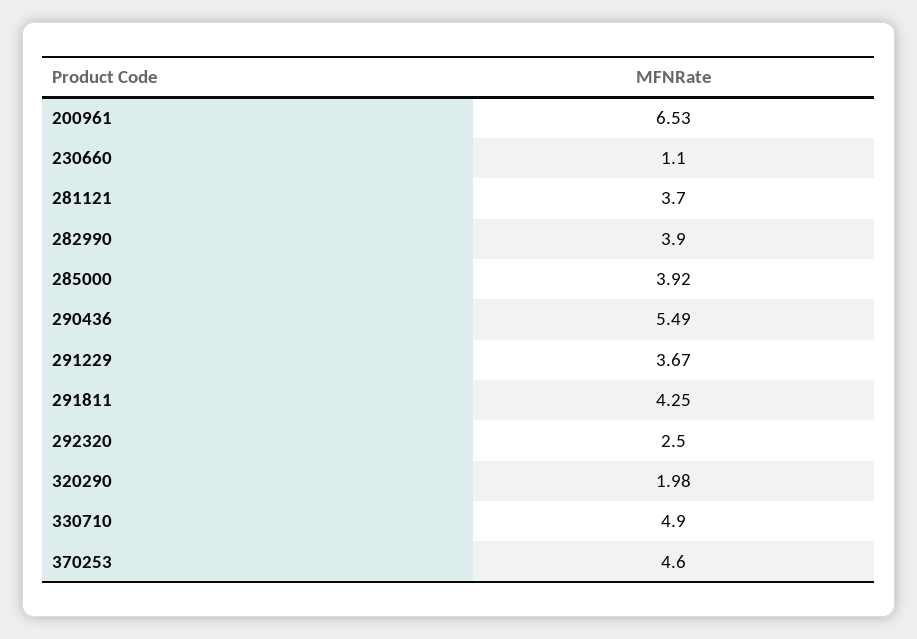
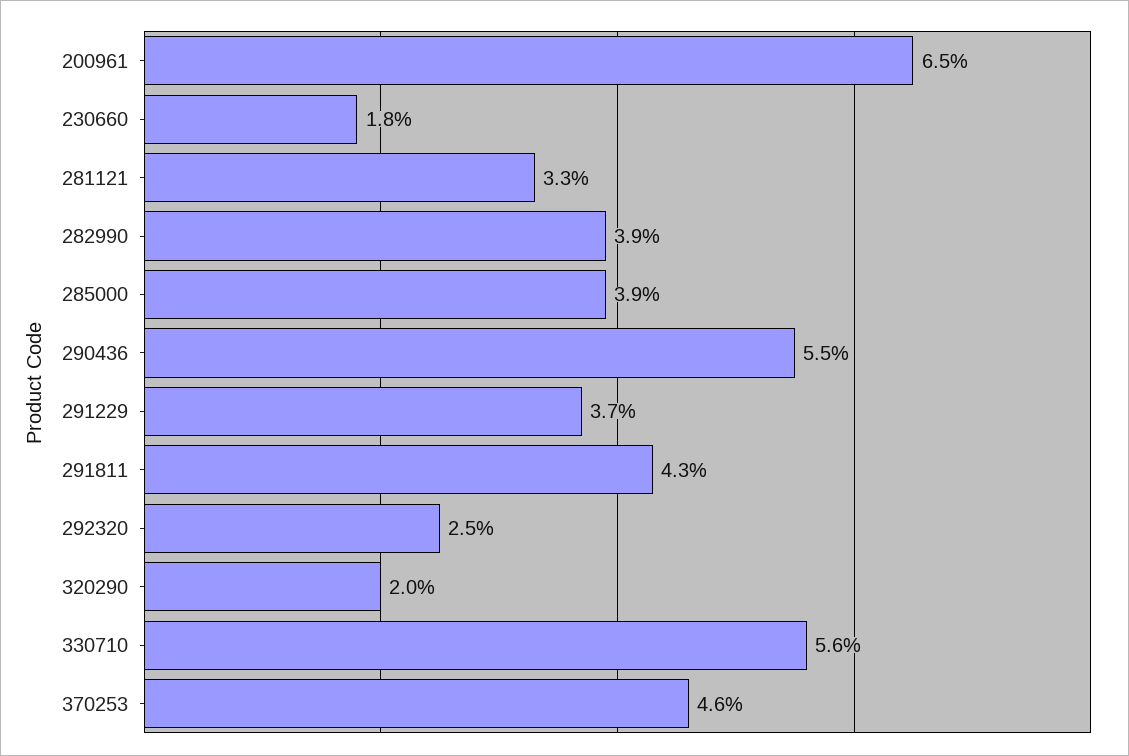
  {
    "200961": 6.53,
-   "230660": 1.1,
+   "230660": 1.8,
-   "281121": 3.7,
+   "281121": 3.3,
    "282990": 3.9,
    "285000": 3.92,
    "290436": 5.49,
    "291229": 3.67,
    "291811": 4.25,
    "292320": 2.5,
    "320290": 1.98,
-   "330710": 4.9,
+   "330710": 5.6,
    "370253": 4.6
  }

